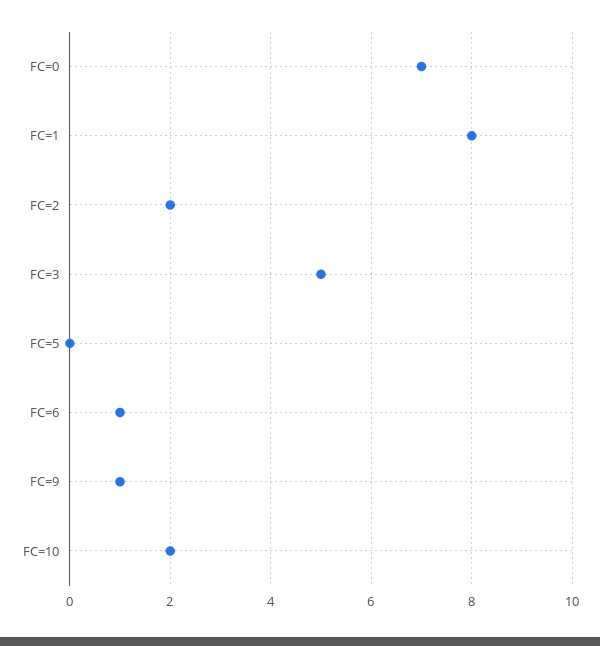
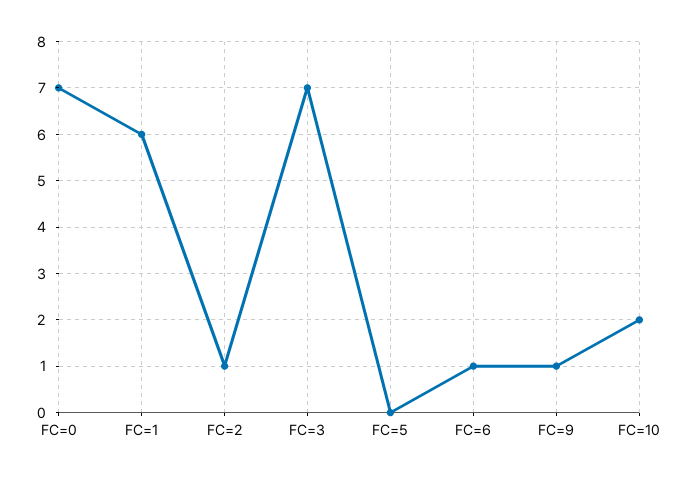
  {
    "FC=0": 7,
-   "FC=1": 8,
+   "FC=1": 6,
-   "FC=2": 2,
+   "FC=2": 1,
-   "FC=3": 5,
+   "FC=3": 7,
    "FC=5": 0,
    "FC=6": 1,
    "FC=9": 1,
    "FC=10": 2
  }

